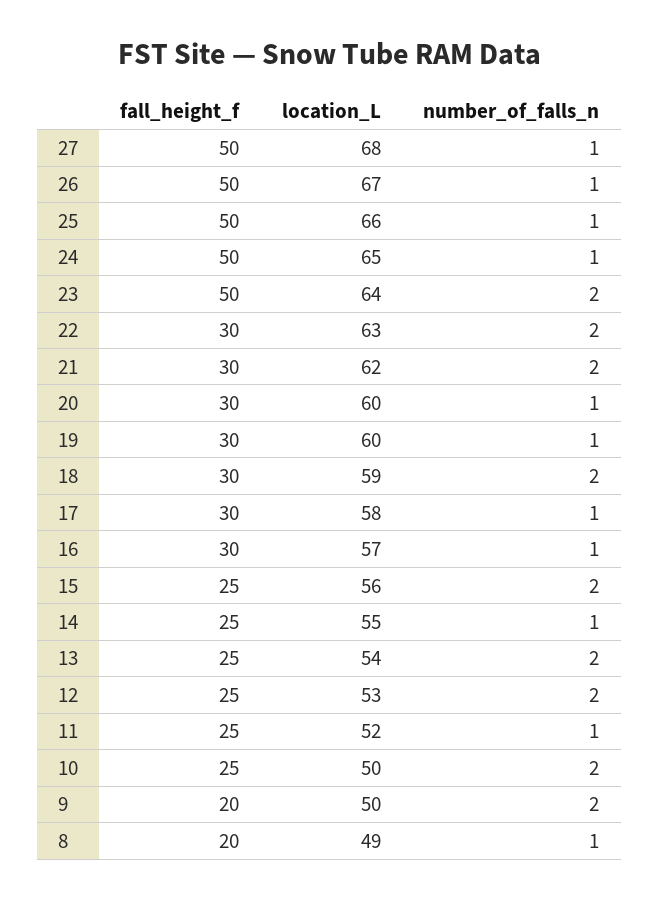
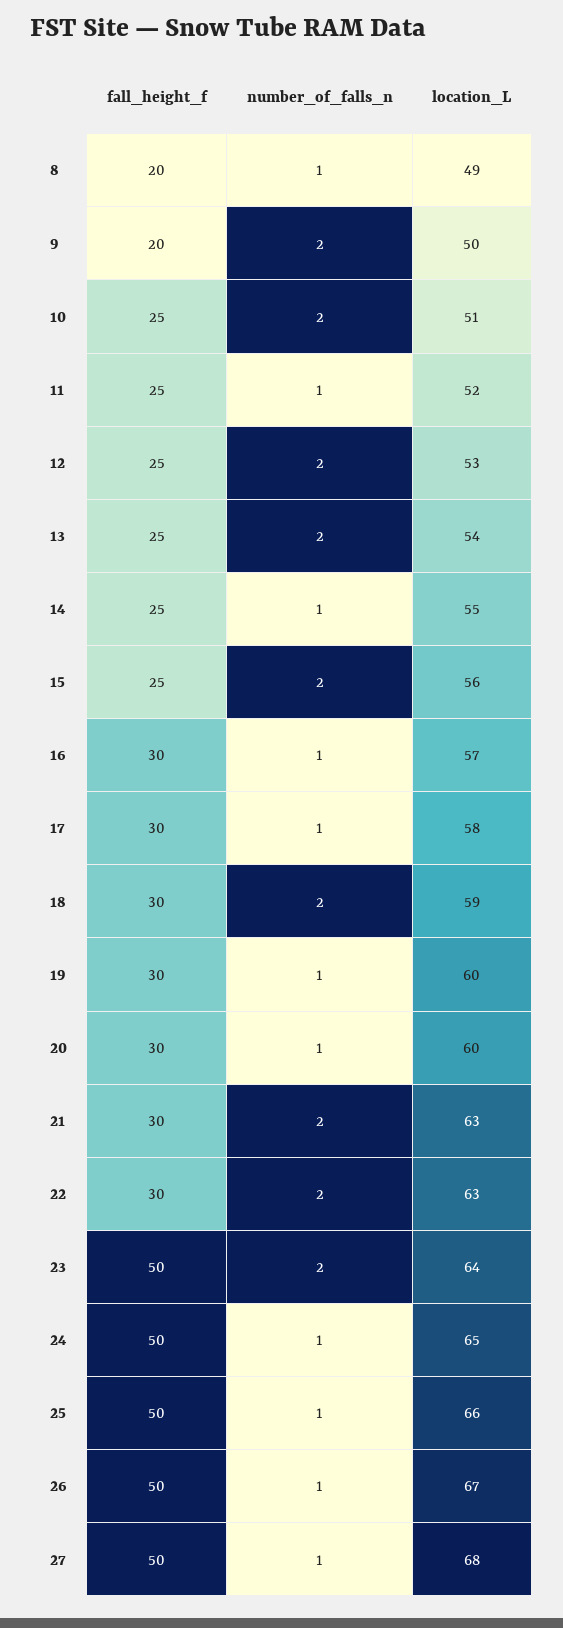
  {
    "fall_height_f": {
      "27": 50,
      "26": 50,
      "25": 50,
      "24": 50,
      "23": 50,
      "22": 30,
      "21": 30,
      "20": 30,
      "19": 30,
      "18": 30,
      "17": 30,
      "16": 30,
      "15": 25,
      "14": 25,
      "13": 25,
      "12": 25,
      "11": 25,
      "10": 25,
      "9": 20,
      "8": 20
    },
    "location_L": {
      "27": 68,
      "26": 67,
      "25": 66,
      "24": 65,
      "23": 64,
      "22": 63,
-     "21": 62,
+     "21": 63,
      "20": 60,
      "19": 60,
      "18": 59,
      "17": 58,
      "16": 57,
      "15": 56,
      "14": 55,
      "13": 54,
      "12": 53,
      "11": 52,
-     "10": 50,
+     "10": 51,
      "9": 50,
      "8": 49
    },
    "number_of_falls_n": {
      "27": 1,
      "26": 1,
      "25": 1,
      "24": 1,
      "23": 2,
      "22": 2,
      "21": 2,
      "20": 1,
      "19": 1,
      "18": 2,
      "17": 1,
      "16": 1,
      "15": 2,
      "14": 1,
      "13": 2,
      "12": 2,
      "11": 1,
      "10": 2,
      "9": 2,
      "8": 1
    }
  }

